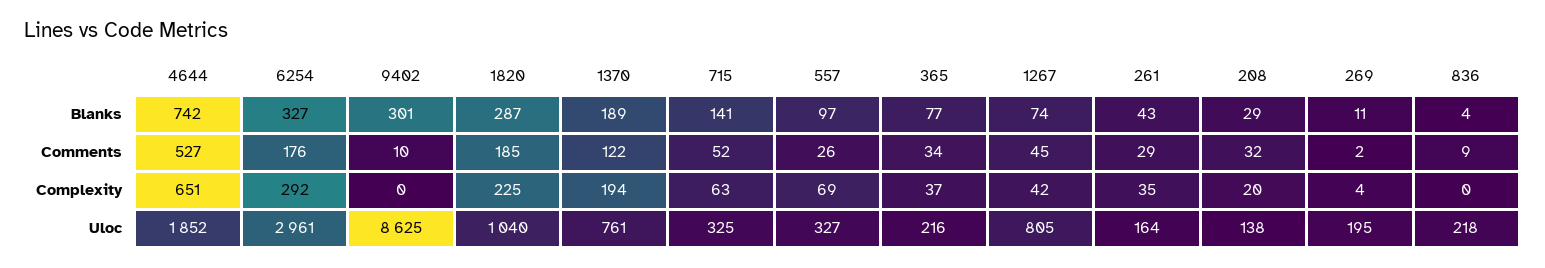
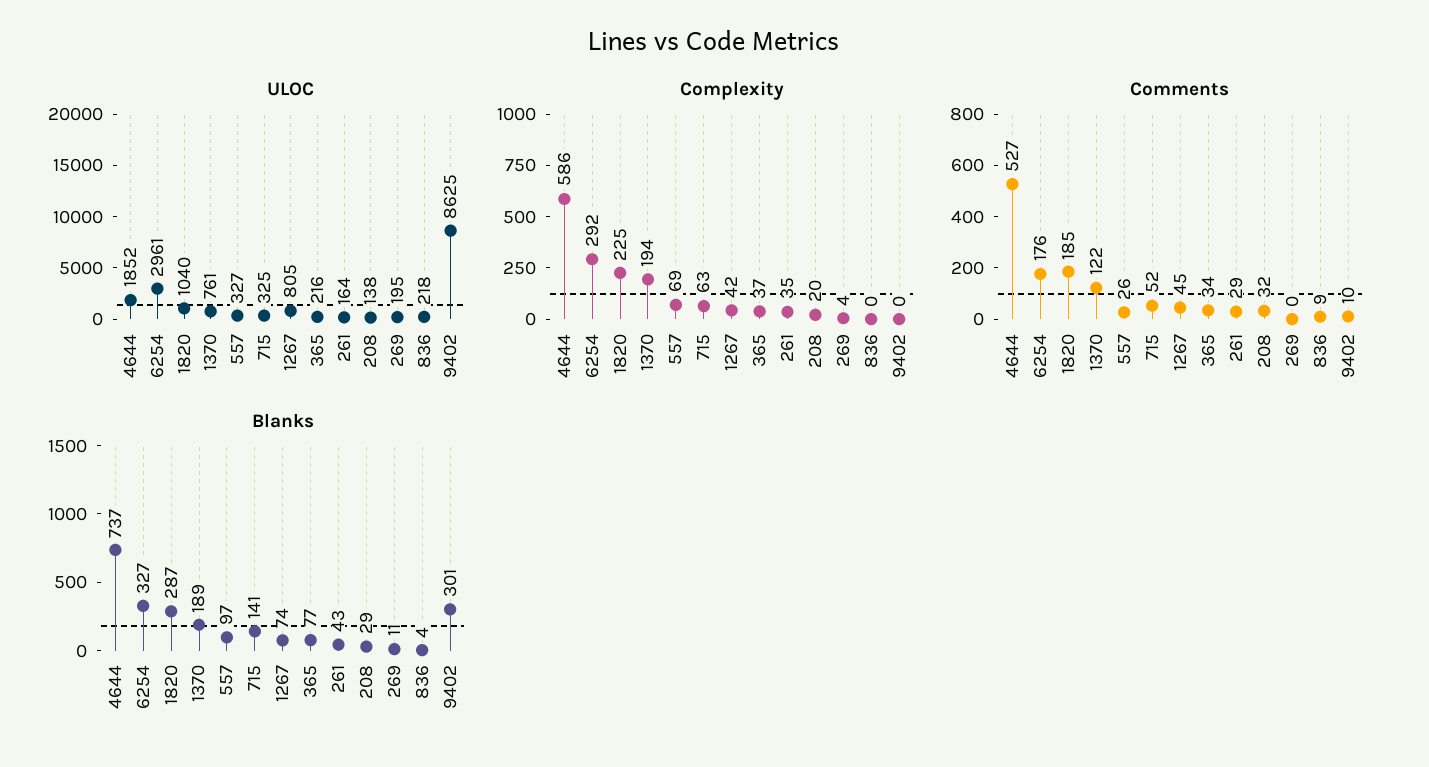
  {
    "Blanks": {
-     "4644": 742,
+     "4644": 737,
      "6254": 327,
      "9402": 301,
      "1820": 287,
      "1370": 189,
      "715": 141,
      "557": 97,
      "365": 77,
      "1267": 74,
      "261": 43,
      "208": 29,
      "269": 11,
      "836": 4
    },
    "Comments": {
      "4644": 527,
      "6254": 176,
      "9402": 10,
      "1820": 185,
      "1370": 122,
      "715": 52,
      "557": 26,
      "365": 34,
      "1267": 45,
      "261": 29,
      "208": 32,
-     "269": 2,
+     "269": 0,
      "836": 9
    },
    "Complexity": {
-     "4644": 651,
+     "4644": 586,
      "6254": 292,
      "9402": 0,
      "1820": 225,
      "1370": 194,
      "715": 63,
      "557": 69,
      "365": 37,
      "1267": 42,
      "261": 35,
      "208": 20,
      "269": 4,
      "836": 0
    },
    "Uloc": {
      "4644": 1852,
      "6254": 2961,
      "9402": 8625,
      "1820": 1040,
      "1370": 761,
      "715": 325,
      "557": 327,
      "365": 216,
      "1267": 805,
      "261": 164,
      "208": 138,
      "269": 195,
      "836": 218
    }
  }

